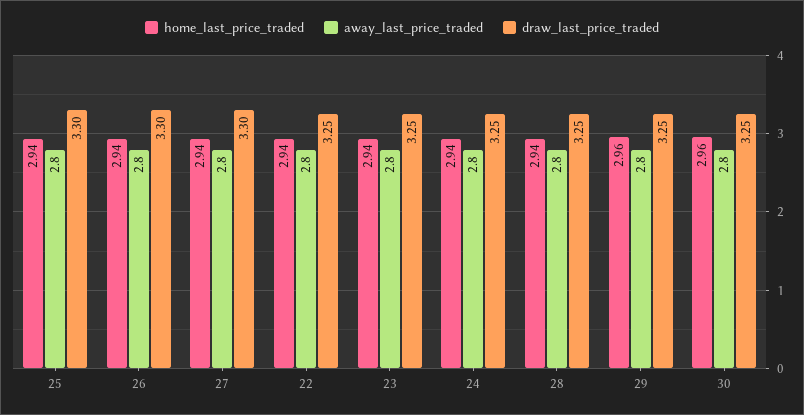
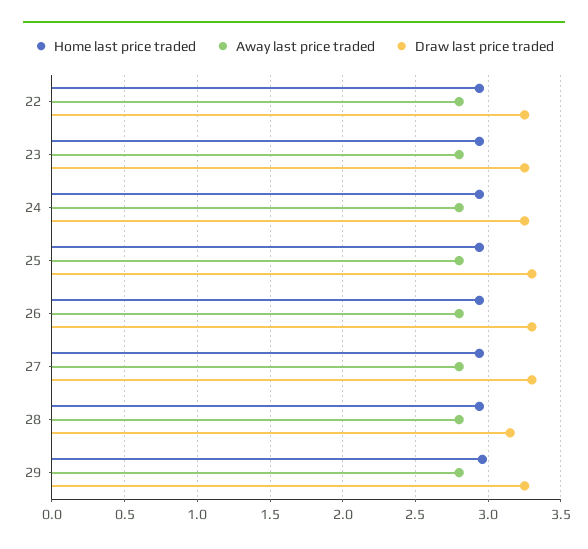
  {
    "home_last_price_traded": {
      "25": 2.94,
      "26": 2.94,
      "27": 2.94,
      "22": 2.94,
      "23": 2.94,
      "24": 2.94,
      "28": 2.94,
-     "29": 2.96,
+     "29": 2.96
-     "30": 2.96
    },
    "away_last_price_traded": {
      "25": 2.8,
      "26": 2.8,
      "27": 2.8,
      "22": 2.8,
      "23": 2.8,
      "24": 2.8,
      "28": 2.8,
-     "29": 2.8,
+     "29": 2.8
-     "30": 2.8
    },
    "draw_last_price_traded": {
      "25": 3.3,
      "26": 3.3,
      "27": 3.3,
      "22": 3.25,
      "23": 3.25,
      "24": 3.25,
-     "28": 3.25,
+     "28": 3.15,
-     "29": 3.25,
+     "29": 3.25
-     "30": 3.25
    }
  }

